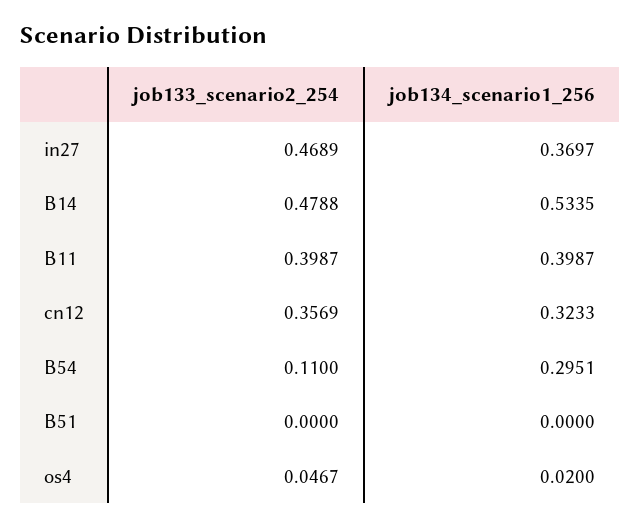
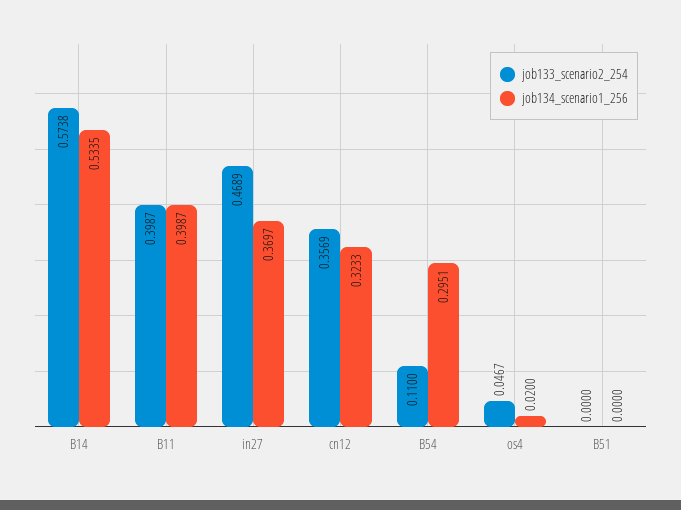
  {
    "job133_scenario2_254": {
      "in27": 0.4689,
-     "B14": 0.4788,
+     "B14": 0.5738,
      "B11": 0.3987,
      "cn12": 0.3569,
      "B54": 0.11,
      "B51": 0,
      "os4": 0.0467
    },
    "job134_scenario1_256": {
      "in27": 0.3697,
      "B14": 0.5335,
      "B11": 0.3987,
      "cn12": 0.3233,
      "B54": 0.2951,
      "B51": 0,
      "os4": 0.02
    }
  }

